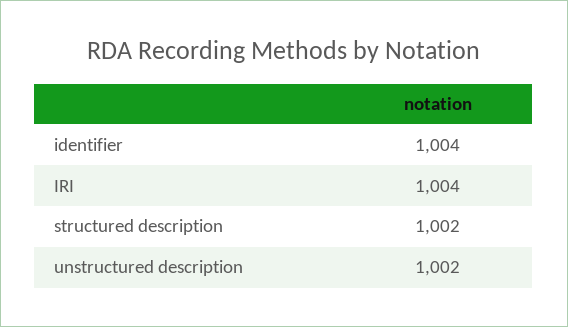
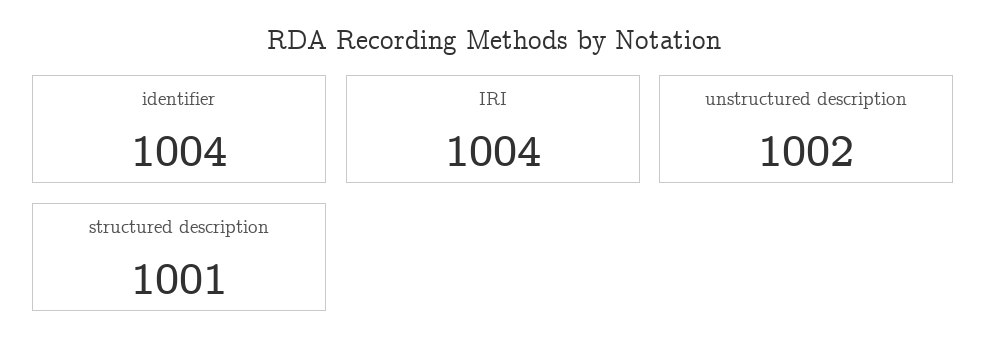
  {
    "identifier": 1004,
    "IRI": 1004,
-   "structured description": 1002,
+   "structured description": 1001,
    "unstructured description": 1002
  }

